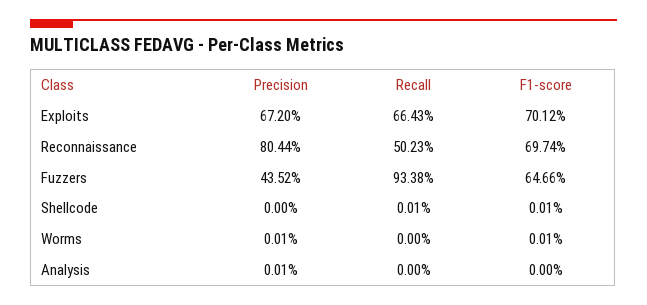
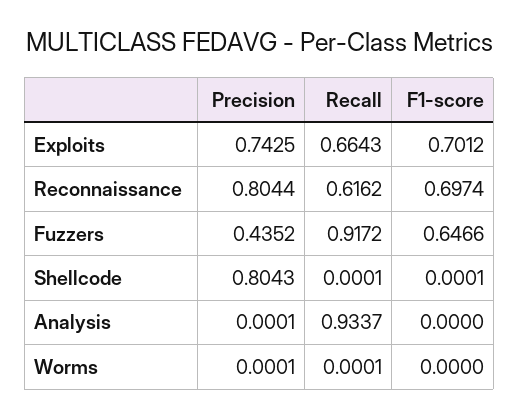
  {
    "Precision": {
-     "Exploits": 0.672,
+     "Exploits": 0.7425,
      "Reconnaissance": 0.8044,
      "Fuzzers": 0.4352,
-     "Shellcode": 0,
+     "Shellcode": 0.8043,
      "Worms": 0.0001,
      "Analysis": 0.0001
    },
    "Recall": {
      "Exploits": 0.6643,
-     "Reconnaissance": 0.5023,
+     "Reconnaissance": 0.6162,
-     "Fuzzers": 0.9338,
+     "Fuzzers": 0.9172,
      "Shellcode": 0.0001,
-     "Worms": 0,
+     "Worms": 0.0001,
-     "Analysis": 0
+     "Analysis": 0.9337
    },
    "F1-score": {
      "Exploits": 0.7012,
      "Reconnaissance": 0.6974,
      "Fuzzers": 0.6466,
      "Shellcode": 0.0001,
-     "Worms": 0.0001,
+     "Worms": 0,
      "Analysis": 0
    }
  }

